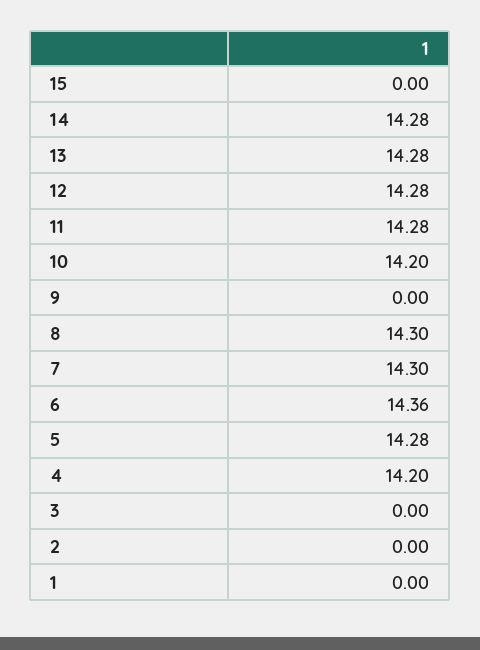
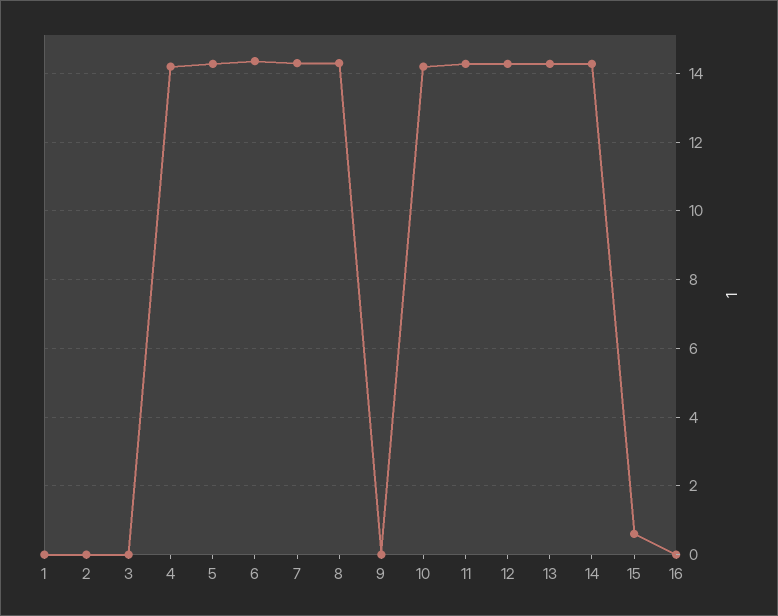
  {
-   "15": 0,
+   "15": 0.6,
    "14": 14.28,
    "13": 14.28,
    "12": 14.28,
    "11": 14.28,
    "10": 14.2,
    "9": 0,
    "8": 14.3,
    "7": 14.3,
    "6": 14.36,
    "5": 14.28,
    "4": 14.2,
    "3": 0,
    "2": 0,
-   "1": 0
+   "1": 0,
+   "16": 0
  }

